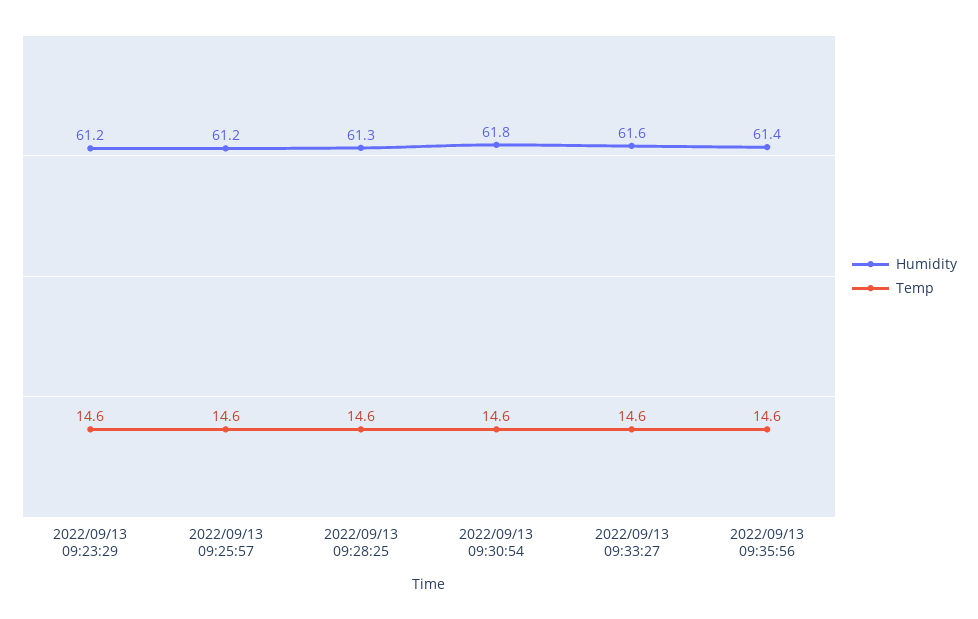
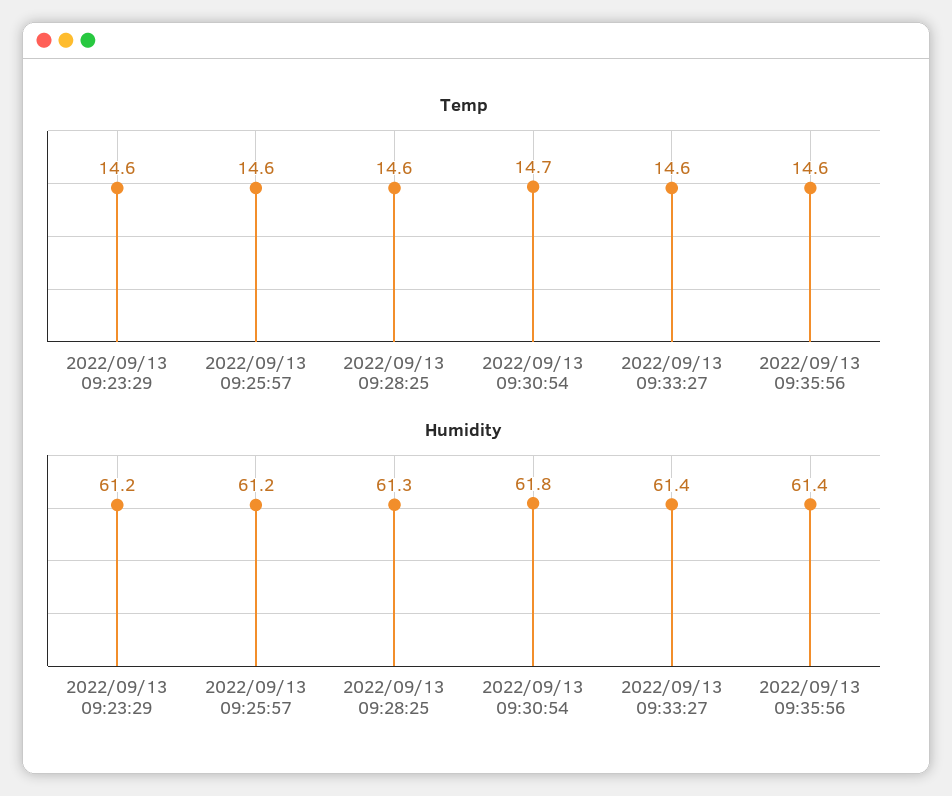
  {
    "Humidity": {
      "2022/09/13 09:23:29": 61.2,
      "2022/09/13 09:25:57": 61.2,
      "2022/09/13 09:28:25": 61.3,
      "2022/09/13 09:30:54": 61.8,
-     "2022/09/13 09:33:27": 61.6,
+     "2022/09/13 09:33:27": 61.4,
      "2022/09/13 09:35:56": 61.4
    },
    "Temp": {
      "2022/09/13 09:23:29": 14.6,
      "2022/09/13 09:25:57": 14.6,
      "2022/09/13 09:28:25": 14.6,
-     "2022/09/13 09:30:54": 14.6,
+     "2022/09/13 09:30:54": 14.7,
      "2022/09/13 09:33:27": 14.6,
      "2022/09/13 09:35:56": 14.6
    }
  }

